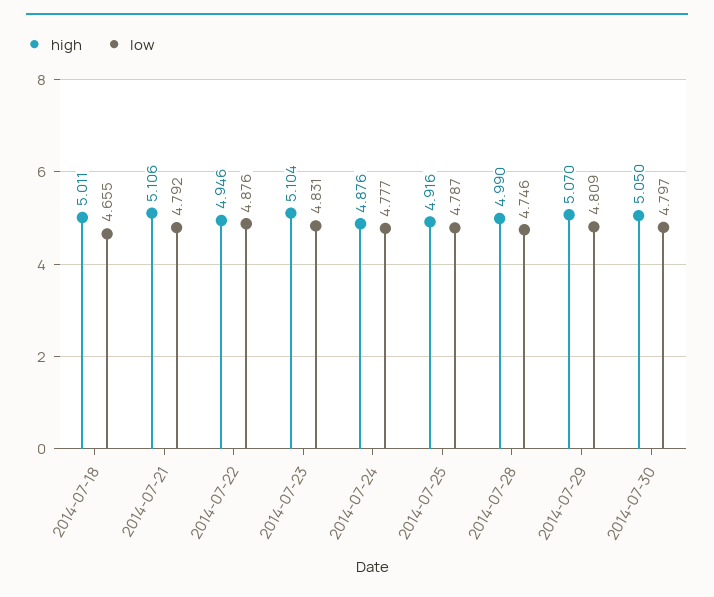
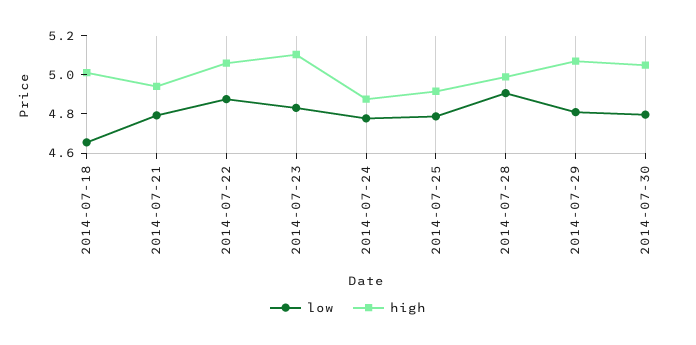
  {
    "high": {
      "2014-07-18": 5.011,
-     "2014-07-21": 5.106,
+     "2014-07-21": 4.95,
-     "2014-07-22": 4.946,
+     "2014-07-22": 5.05,
      "2014-07-23": 5.104,
      "2014-07-24": 4.876,
      "2014-07-25": 4.916,
      "2014-07-28": 4.99,
      "2014-07-29": 5.07,
      "2014-07-30": 5.05
    },
    "low": {
      "2014-07-18": 4.655,
      "2014-07-21": 4.792,
      "2014-07-22": 4.876,
      "2014-07-23": 4.831,
      "2014-07-24": 4.777,
      "2014-07-25": 4.787,
-     "2014-07-28": 4.746,
+     "2014-07-28": 4.9,
      "2014-07-29": 4.809,
      "2014-07-30": 4.797
    }
  }

